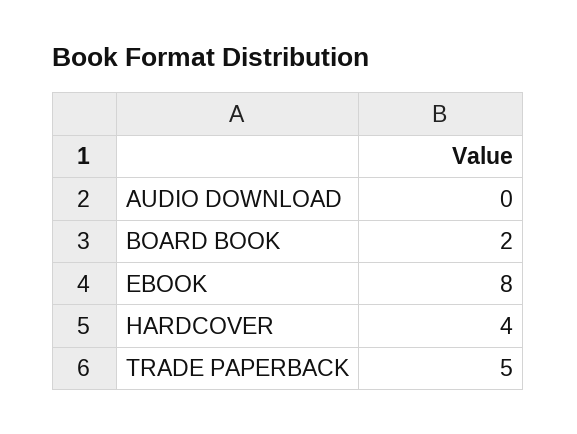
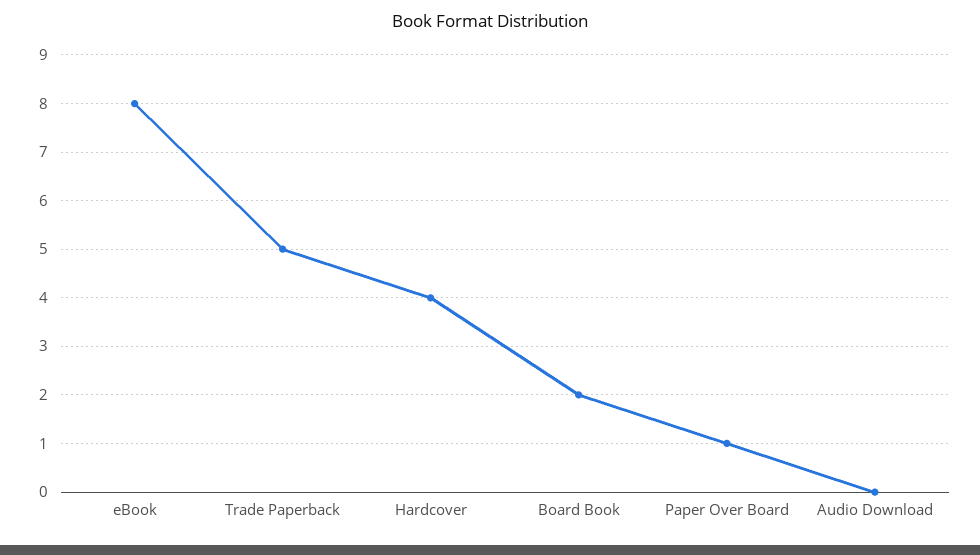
  {
    "AUDIO DOWNLOAD": 0,
    "BOARD BOOK": 2,
    "EBOOK": 8,
    "HARDCOVER": 4,
-   "TRADE PAPERBACK": 5
+   "TRADE PAPERBACK": 5,
+   "Paper Over Board": 1
  }

